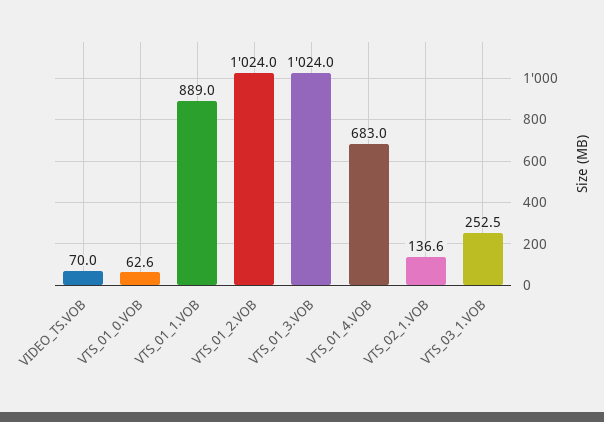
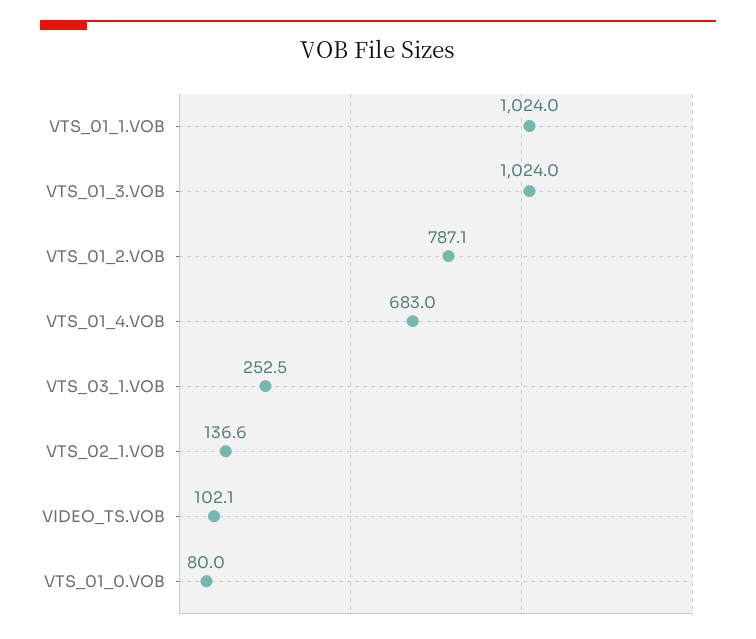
  {
-   "VIDEO_TS.VOB": 70,
+   "VIDEO_TS.VOB": 102.1,
-   "VTS_01_0.VOB": 62.6,
+   "VTS_01_0.VOB": 80,
-   "VTS_01_1.VOB": 889,
+   "VTS_01_1.VOB": 1024,
-   "VTS_01_2.VOB": 1024,
+   "VTS_01_2.VOB": 787.1,
    "VTS_01_3.VOB": 1024,
    "VTS_01_4.VOB": 683,
    "VTS_02_1.VOB": 136.6,
    "VTS_03_1.VOB": 252.5
  }

